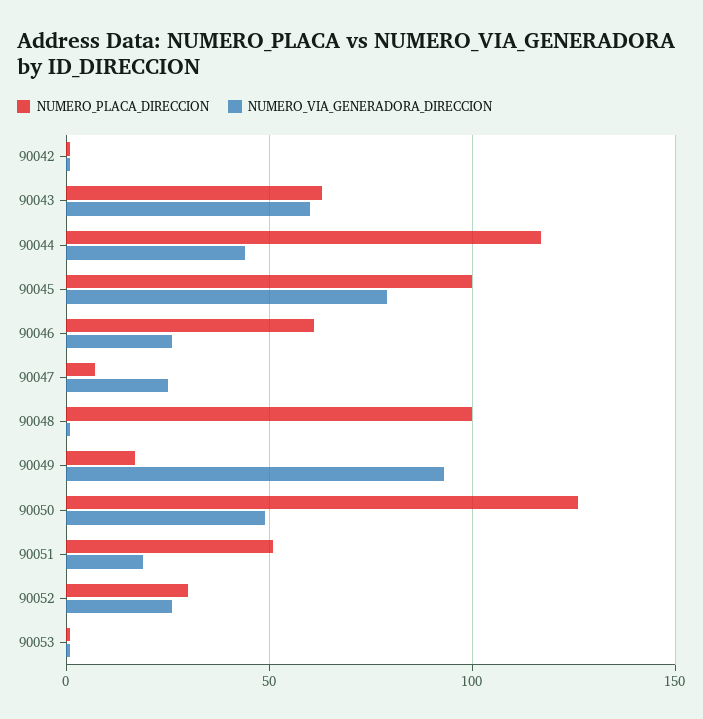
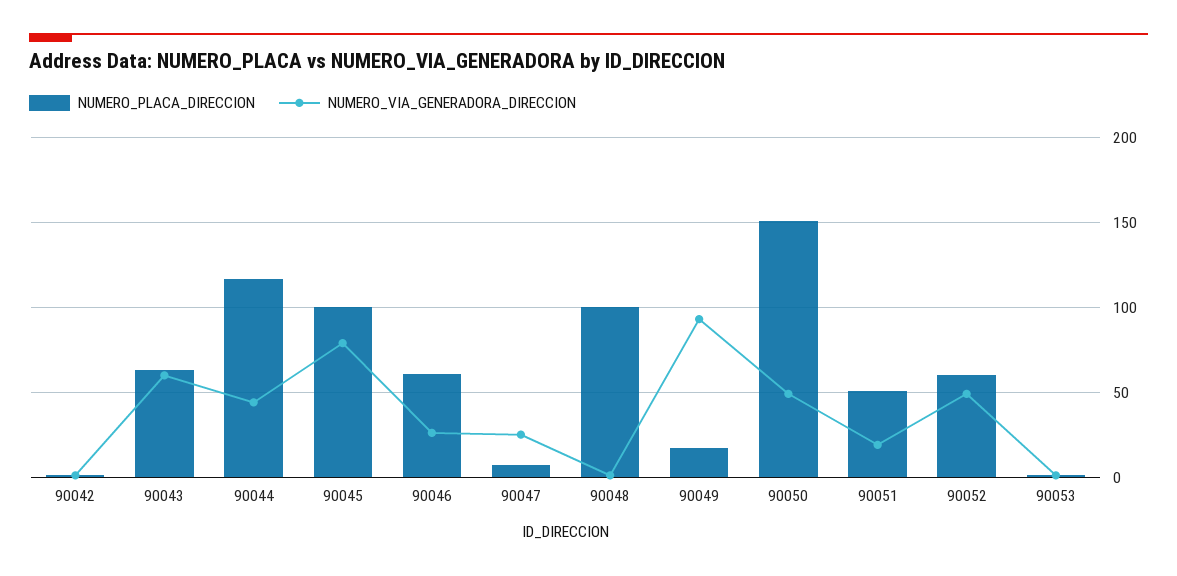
  {
    "NUMERO_PLACA_DIRECCION": {
      "90042": 0,
      "90043": 65,
      "90044": 115,
      "90045": 100,
      "90046": 60,
      "90047": 5,
      "90048": 100,
      "90049": 15,
-     "90050": 125,
+     "90050": 150,
      "90051": 50,
-     "90052": 30,
+     "90052": 60,
      "90053": 0
    },
    "NUMERO_VIA_GENERADORA_DIRECCION": {
      "90042": 0,
      "90043": 60,
      "90044": 45,
      "90045": 80,
      "90046": 25,
      "90047": 25,
      "90048": 0,
      "90049": 95,
      "90050": 50,
      "90051": 20,
-     "90052": 25,
+     "90052": 50,
      "90053": 0
    }
  }

